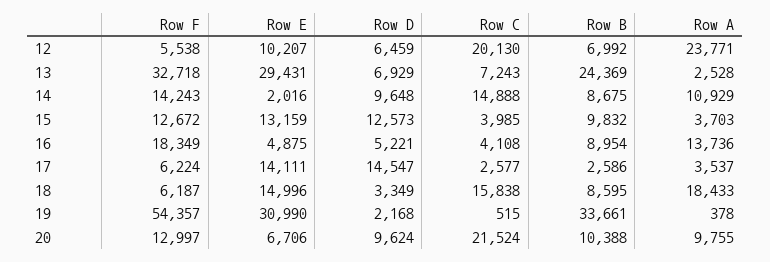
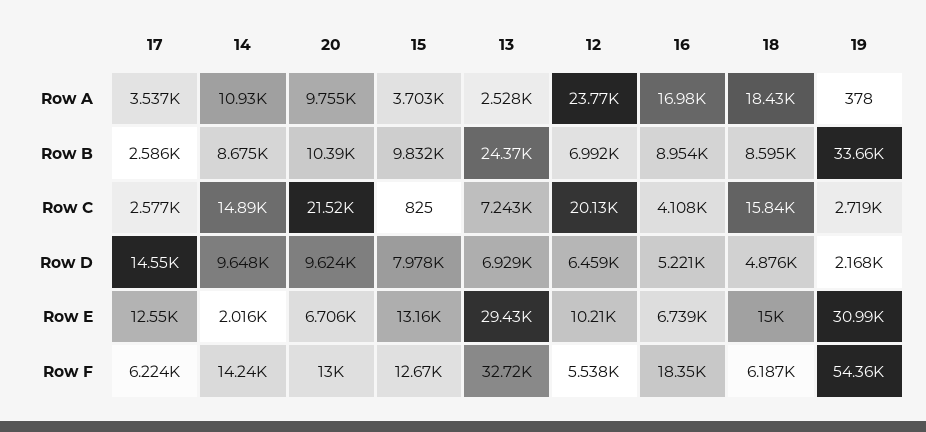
  {
    "Row F": {
      "12": 5538,
      "13": 32718,
      "14": 14243,
      "15": 12672,
      "16": 18349,
      "17": 6224,
      "18": 6187,
      "19": 54357,
      "20": 12997
    },
    "Row E": {
      "12": 10207,
      "13": 29431,
      "14": 2016,
      "15": 13159,
-     "16": 4875,
+     "16": 6739,
-     "17": 14111,
+     "17": 12550,
      "18": 14996,
      "19": 30990,
      "20": 6706
    },
    "Row D": {
      "12": 6459,
      "13": 6929,
      "14": 9648,
-     "15": 12573,
+     "15": 7978,
      "16": 5221,
      "17": 14547,
-     "18": 3349,
+     "18": 4876,
      "19": 2168,
      "20": 9624
    },
    "Row C": {
      "12": 20130,
      "13": 7243,
      "14": 14888,
-     "15": 3985,
+     "15": 825,
      "16": 4108,
      "17": 2577,
      "18": 15838,
-     "19": 515,
+     "19": 2719,
      "20": 21524
    },
    "Row B": {
      "12": 6992,
      "13": 24369,
      "14": 8675,
      "15": 9832,
      "16": 8954,
      "17": 2586,
      "18": 8595,
      "19": 33661,
      "20": 10388
    },
    "Row A": {
      "12": 23771,
      "13": 2528,
      "14": 10929,
      "15": 3703,
-     "16": 13736,
+     "16": 16980,
      "17": 3537,
      "18": 18433,
      "19": 378,
      "20": 9755
    }
  }

